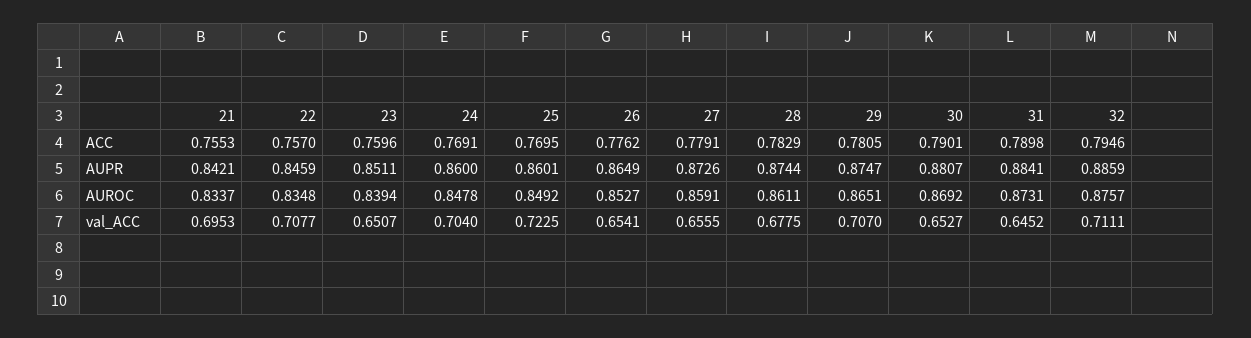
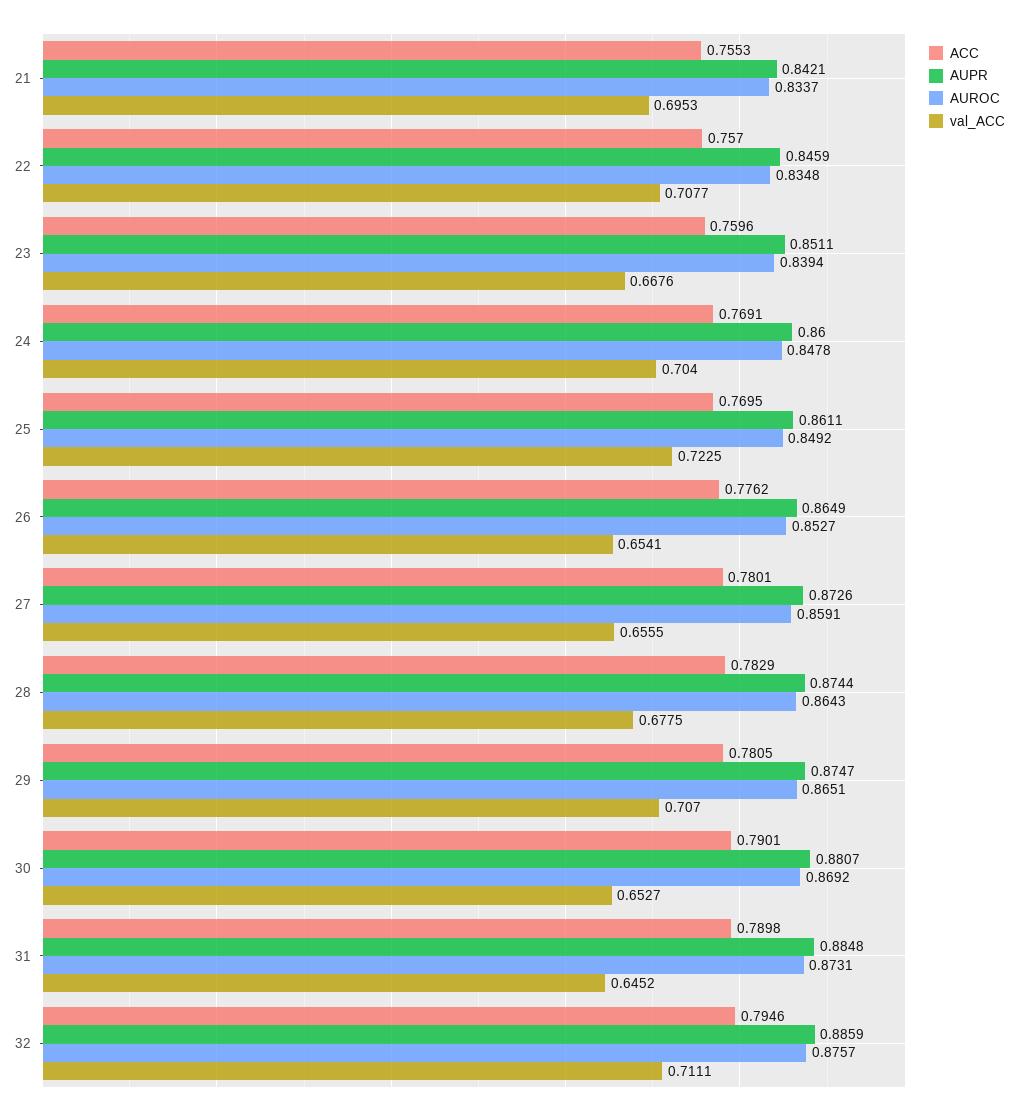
  {
    "ACC": {
      "21": 0.7553,
      "22": 0.757,
      "23": 0.7596,
      "24": 0.7691,
      "25": 0.7695,
      "26": 0.7762,
-     "27": 0.7791,
+     "27": 0.7801,
      "28": 0.7829,
      "29": 0.7805,
      "30": 0.7901,
      "31": 0.7898,
      "32": 0.7946
    },
    "AUPR": {
      "21": 0.8421,
      "22": 0.8459,
      "23": 0.8511,
      "24": 0.86,
-     "25": 0.8601,
+     "25": 0.8611,
      "26": 0.8649,
      "27": 0.8726,
      "28": 0.8744,
      "29": 0.8747,
      "30": 0.8807,
-     "31": 0.8841,
+     "31": 0.8848,
      "32": 0.8859
    },
    "AUROC": {
      "21": 0.8337,
      "22": 0.8348,
      "23": 0.8394,
      "24": 0.8478,
      "25": 0.8492,
      "26": 0.8527,
      "27": 0.8591,
-     "28": 0.8611,
+     "28": 0.8643,
      "29": 0.8651,
      "30": 0.8692,
      "31": 0.8731,
      "32": 0.8757
    },
    "val_ACC": {
      "21": 0.6953,
      "22": 0.7077,
-     "23": 0.6507,
+     "23": 0.6676,
      "24": 0.704,
      "25": 0.7225,
      "26": 0.6541,
      "27": 0.6555,
      "28": 0.6775,
      "29": 0.707,
      "30": 0.6527,
      "31": 0.6452,
      "32": 0.7111
    }
  }

